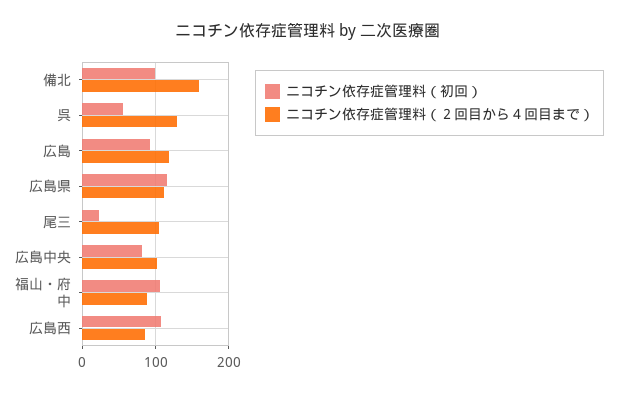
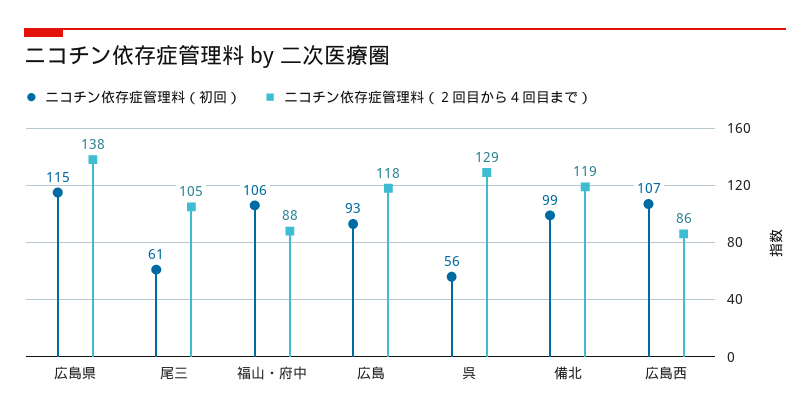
  {
    "ニコチン依存症管理料（初回）": {
      "備北": 99,
      "呉": 56,
      "広島": 93,
      "広島県": 115,
-     "尾三": 20,
+     "尾三": 61,
-     "広島中央": 80,
      "福山・府中": 106,
      "広島西": 107
    },
    "ニコチン依存症管理料（２回目から４回目まで）": {
-     "備北": 160,
+     "備北": 119,
      "呉": 129,
      "広島": 118,
-     "広島県": 110,
+     "広島県": 138,
      "尾三": 105,
-     "広島中央": 100,
      "福山・府中": 88,
      "広島西": 86
    }
  }

